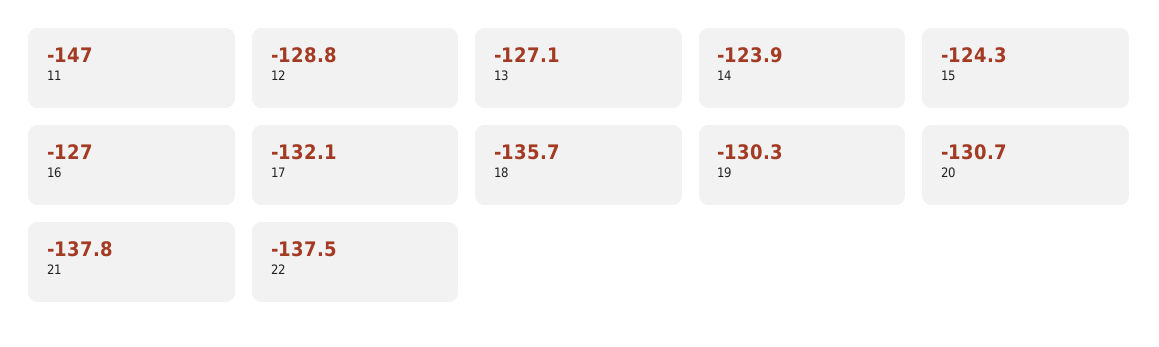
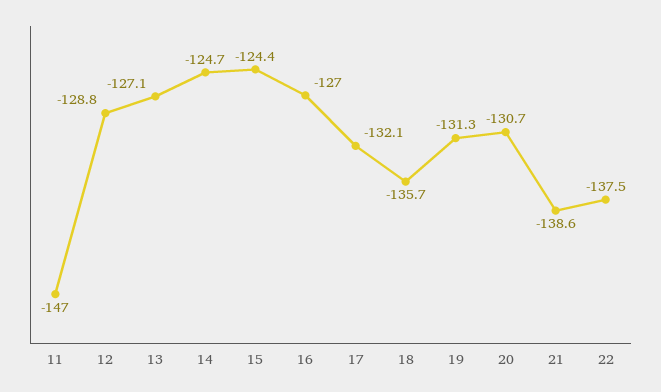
  {
    "11": -147,
    "12": -128.8,
    "13": -127.1,
-   "14": -123.9,
+   "14": -124.7,
-   "15": -124.3,
+   "15": -124.4,
    "16": -127,
    "17": -132.1,
    "18": -135.7,
-   "19": -130.3,
+   "19": -131.3,
    "20": -130.7,
-   "21": -137.8,
+   "21": -138.6,
    "22": -137.5
  }

